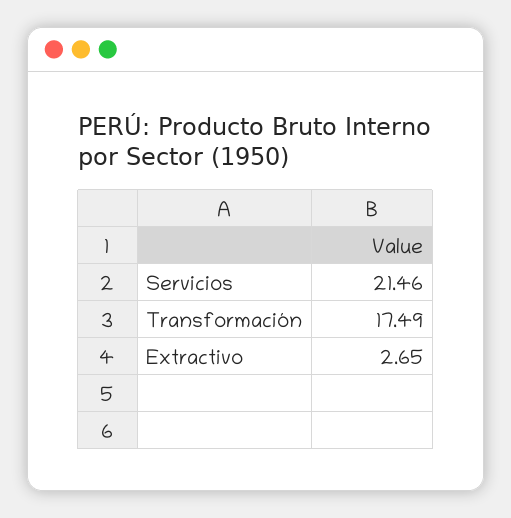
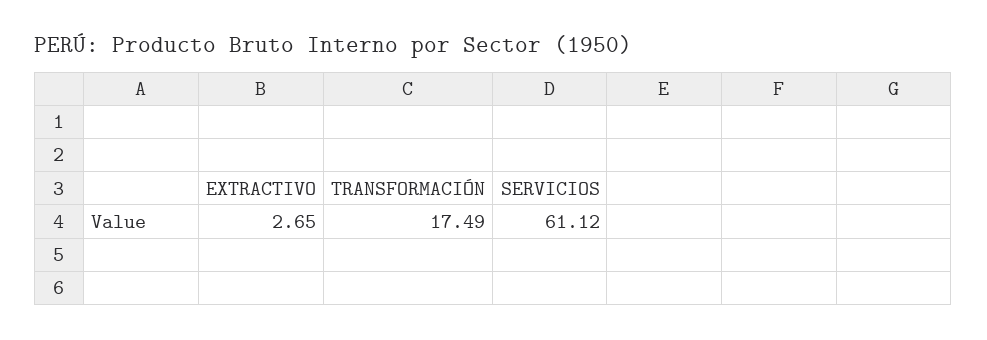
  {
-   "Servicios": 21.46,
+   "Servicios": 61.12,
    "Transformación": 17.49,
    "Extractivo": 2.65
  }

